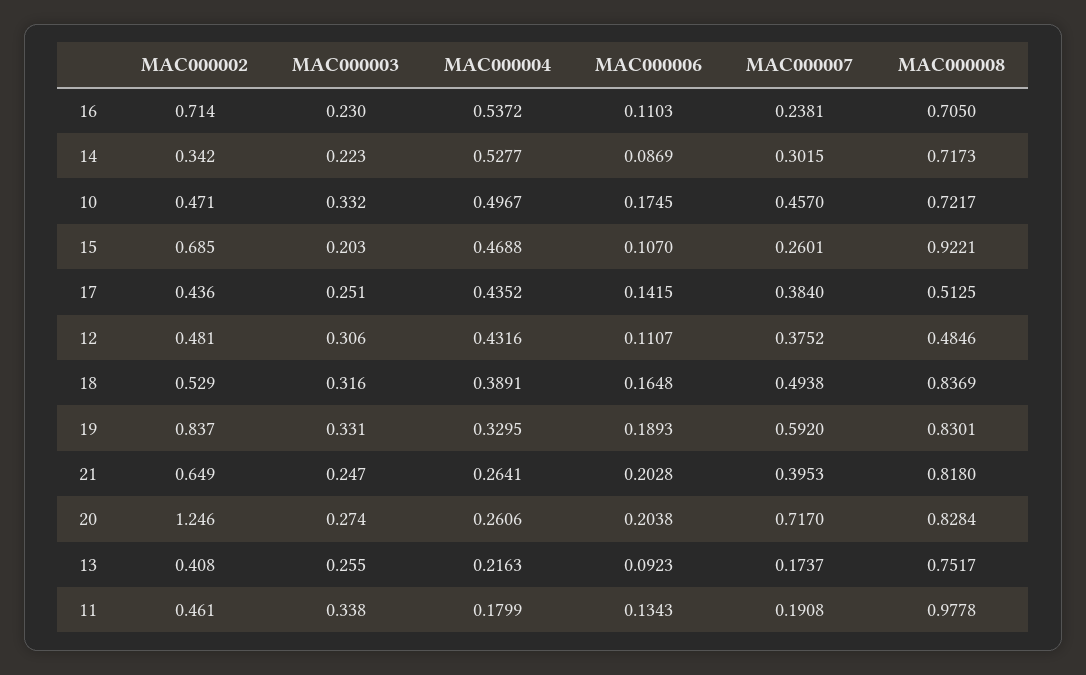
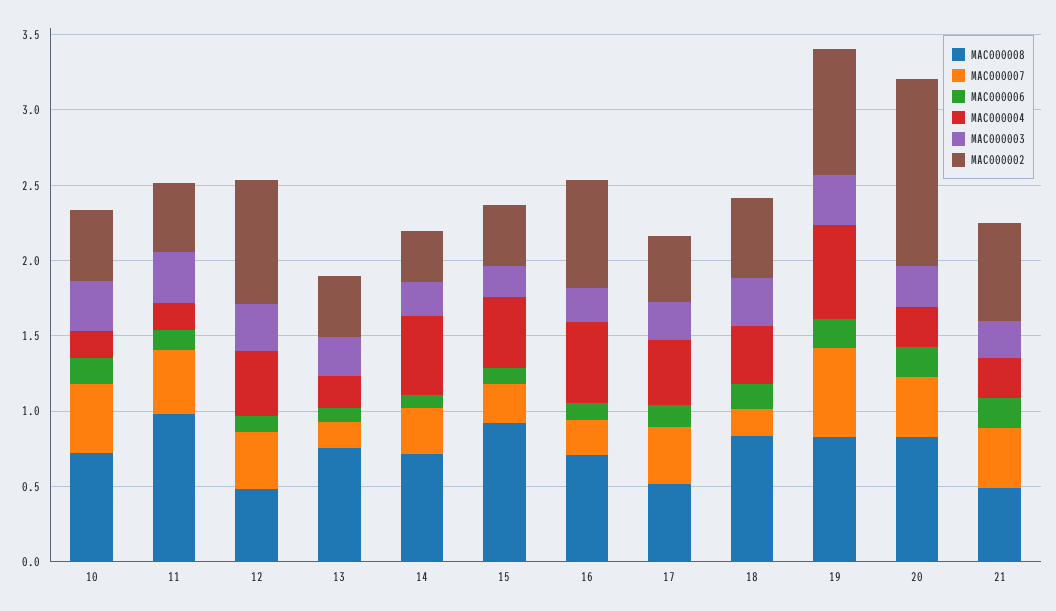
  {
    "MAC000002": {
      "16": 0.714,
      "14": 0.342,
      "10": 0.471,
-     "15": 0.685,
+     "15": 0.4,
      "17": 0.436,
-     "12": 0.481,
+     "12": 0.8,
      "18": 0.529,
      "19": 0.837,
      "21": 0.649,
      "20": 1.246,
      "13": 0.408,
      "11": 0.461
    },
    "MAC000003": {
      "16": 0.23,
      "14": 0.223,
      "10": 0.332,
      "15": 0.203,
      "17": 0.251,
      "12": 0.306,
      "18": 0.316,
      "19": 0.331,
      "21": 0.247,
      "20": 0.274,
      "13": 0.255,
      "11": 0.338
    },
    "MAC000004": {
      "16": 0.5372,
      "14": 0.5277,
-     "10": 0.4967,
+     "10": 0.2,
      "15": 0.4688,
      "17": 0.4352,
      "12": 0.4316,
      "18": 0.3891,
-     "19": 0.3295,
+     "19": 0.6,
      "21": 0.2641,
      "20": 0.2606,
      "13": 0.2163,
      "11": 0.1799
    },
    "MAC000006": {
      "16": 0.1103,
      "14": 0.0869,
      "10": 0.1745,
      "15": 0.107,
      "17": 0.1415,
      "12": 0.1107,
      "18": 0.1648,
      "19": 0.1893,
      "21": 0.2028,
      "20": 0.2038,
      "13": 0.0923,
      "11": 0.1343
    },
    "MAC000007": {
      "16": 0.2381,
      "14": 0.3015,
      "10": 0.457,
      "15": 0.2601,
      "17": 0.384,
      "12": 0.3752,
-     "18": 0.4938,
+     "18": 0.2,
      "19": 0.592,
      "21": 0.3953,
-     "20": 0.717,
+     "20": 0.4,
      "13": 0.1737,
-     "11": 0.1908
+     "11": 0.4
    },
    "MAC000008": {
      "16": 0.705,
      "14": 0.7173,
      "10": 0.7217,
      "15": 0.9221,
      "17": 0.5125,
      "12": 0.4846,
      "18": 0.8369,
      "19": 0.8301,
-     "21": 0.818,
+     "21": 0.5,
      "20": 0.8284,
      "13": 0.7517,
      "11": 0.9778
    }
  }

